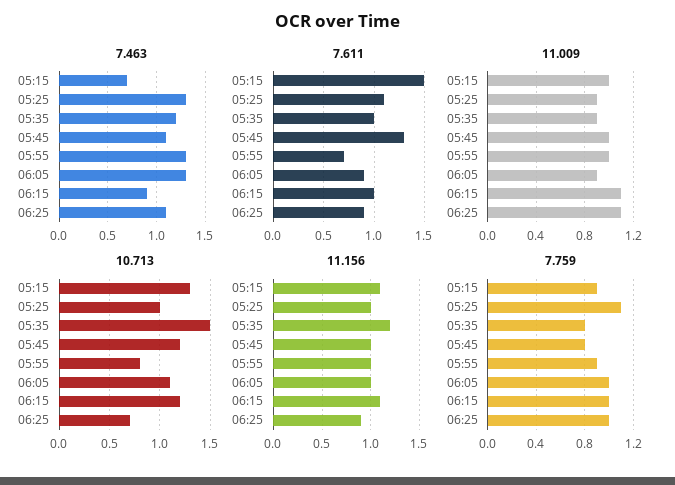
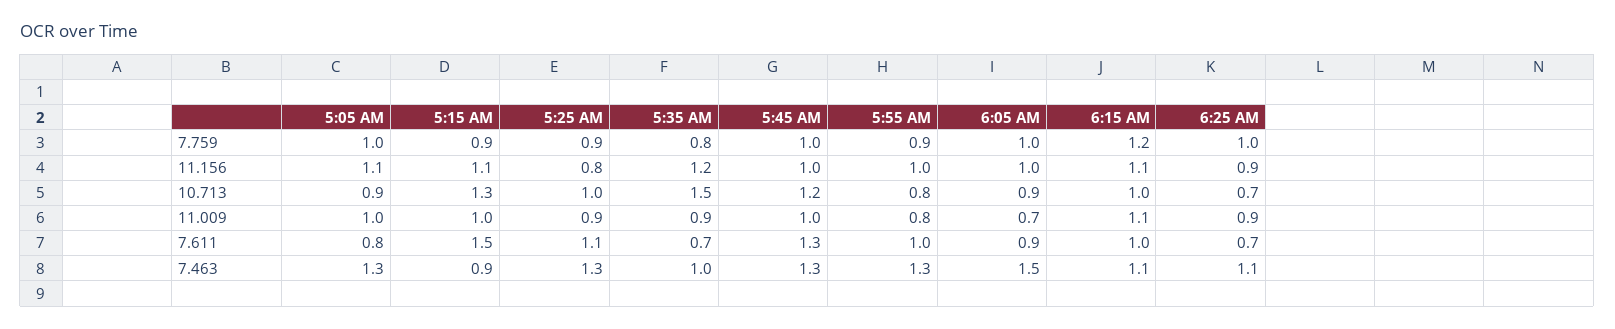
  {
    "7.463": {
-     "05:15": 0.7,
+     "05:15": 0.9,
      "05:25": 1.3,
-     "05:35": 1.2,
+     "05:35": 1,
-     "05:45": 1.1,
+     "05:45": 1.3,
      "05:55": 1.3,
-     "06:05": 1.3,
+     "06:05": 1.5,
-     "06:15": 0.9,
+     "06:15": 1.1,
-     "06:25": 1.1
+     "06:25": 1.1,
+     "5:05 AM": 1.3
    },
    "7.611": {
      "05:15": 1.5,
      "05:25": 1.1,
-     "05:35": 1,
+     "05:35": 0.7,
      "05:45": 1.3,
-     "05:55": 0.7,
+     "05:55": 1,
      "06:05": 0.9,
      "06:15": 1,
-     "06:25": 0.9
+     "06:25": 0.7,
+     "5:05 AM": 0.8
    },
    "11.009": {
      "05:15": 1,
      "05:25": 0.9,
      "05:35": 0.9,
      "05:45": 1,
-     "05:55": 1,
+     "05:55": 0.8,
-     "06:05": 0.9,
+     "06:05": 0.7,
      "06:15": 1.1,
-     "06:25": 1.1
+     "06:25": 0.9,
+     "5:05 AM": 1
    },
    "10.713": {
      "05:15": 1.3,
      "05:25": 1,
      "05:35": 1.5,
      "05:45": 1.2,
      "05:55": 0.8,
-     "06:05": 1.1,
+     "06:05": 0.9,
-     "06:15": 1.2,
+     "06:15": 1,
-     "06:25": 0.7
+     "06:25": 0.7,
+     "5:05 AM": 0.9
    },
    "11.156": {
      "05:15": 1.1,
-     "05:25": 1,
+     "05:25": 0.8,
      "05:35": 1.2,
      "05:45": 1,
      "05:55": 1,
      "06:05": 1,
      "06:15": 1.1,
-     "06:25": 0.9
+     "06:25": 0.9,
+     "5:05 AM": 1.1
    },
    "7.759": {
      "05:15": 0.9,
-     "05:25": 1.1,
+     "05:25": 0.9,
      "05:35": 0.8,
-     "05:45": 0.8,
+     "05:45": 1,
      "05:55": 0.9,
      "06:05": 1,
-     "06:15": 1,
+     "06:15": 1.2,
-     "06:25": 1
+     "06:25": 1,
+     "5:05 AM": 1
    }
  }

